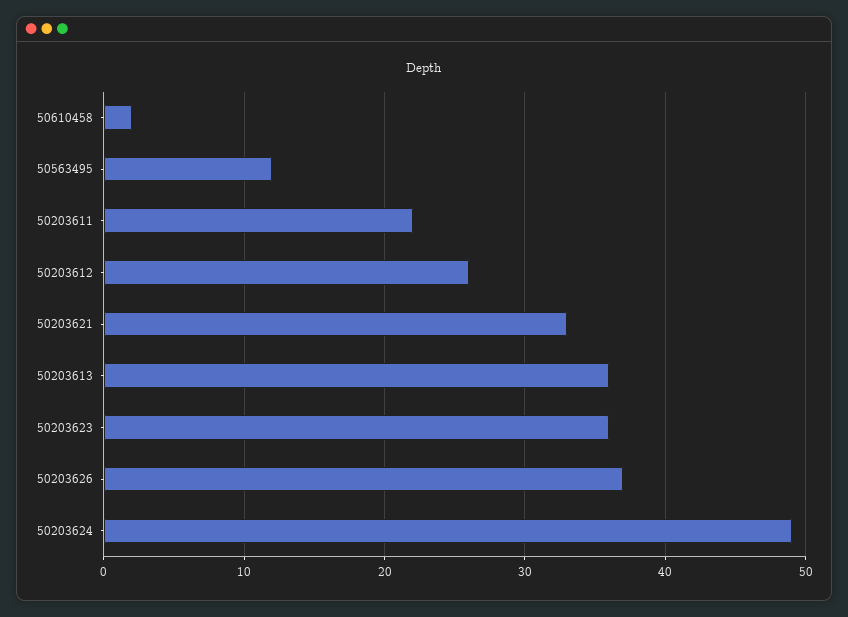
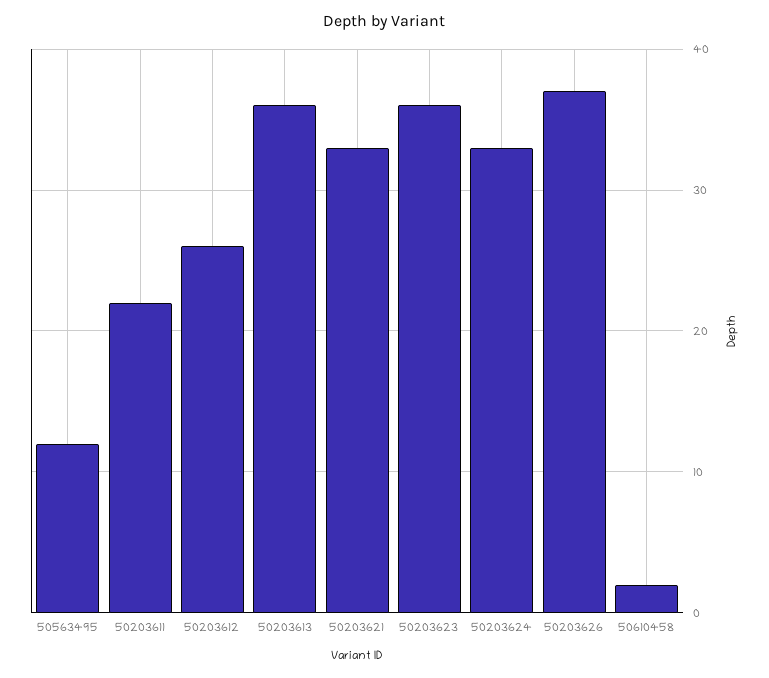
  {
    "50610458": 2,
    "50563495": 12,
    "50203611": 22,
    "50203612": 26,
    "50203621": 33,
    "50203613": 36,
    "50203623": 36,
    "50203626": 37,
-   "50203624": 49
+   "50203624": 33
  }

